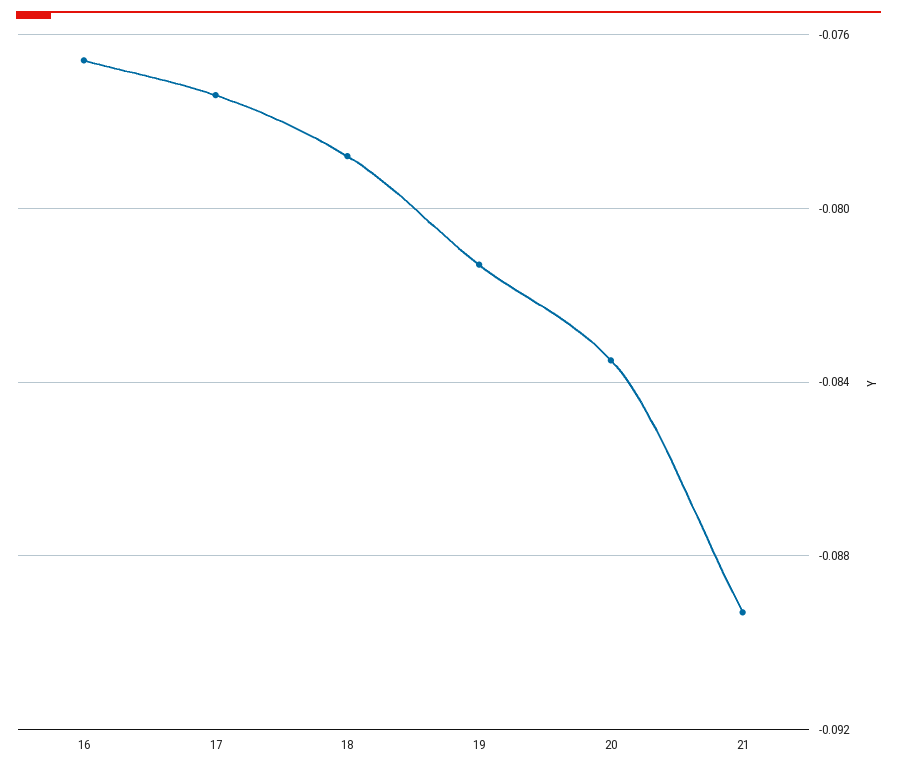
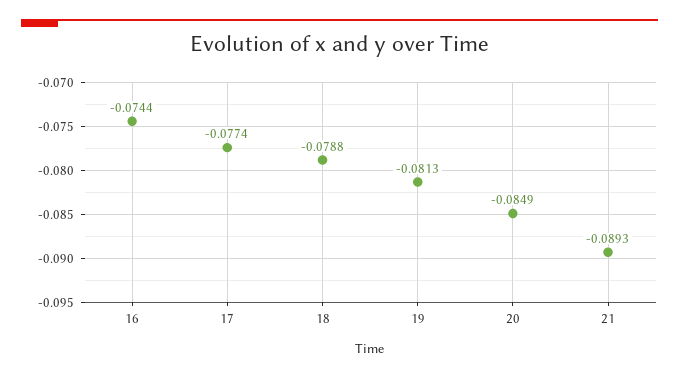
  {
-   "16": -0.0765,
+   "16": -0.0744,
    "17": -0.0774,
    "18": -0.0788,
    "19": -0.0813,
-   "20": -0.0835,
+   "20": -0.0849,
    "21": -0.0893
  }

